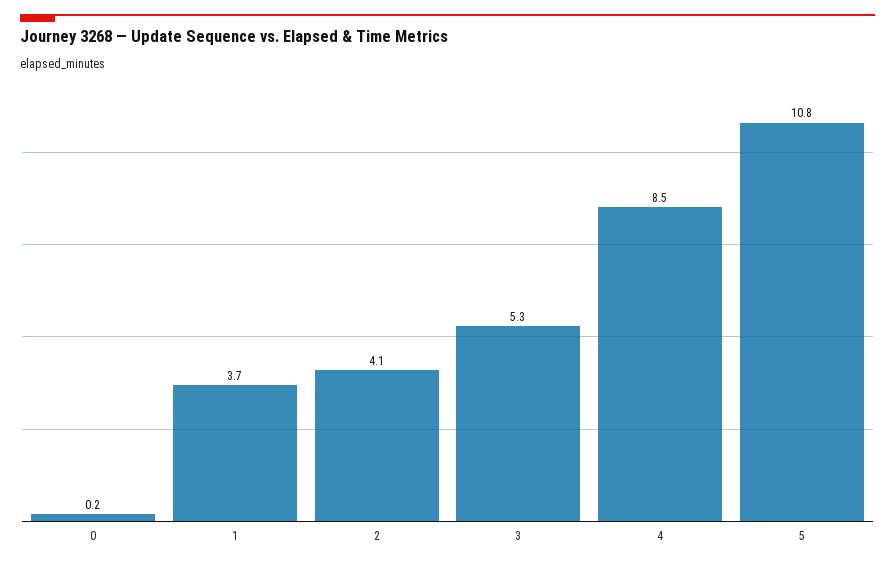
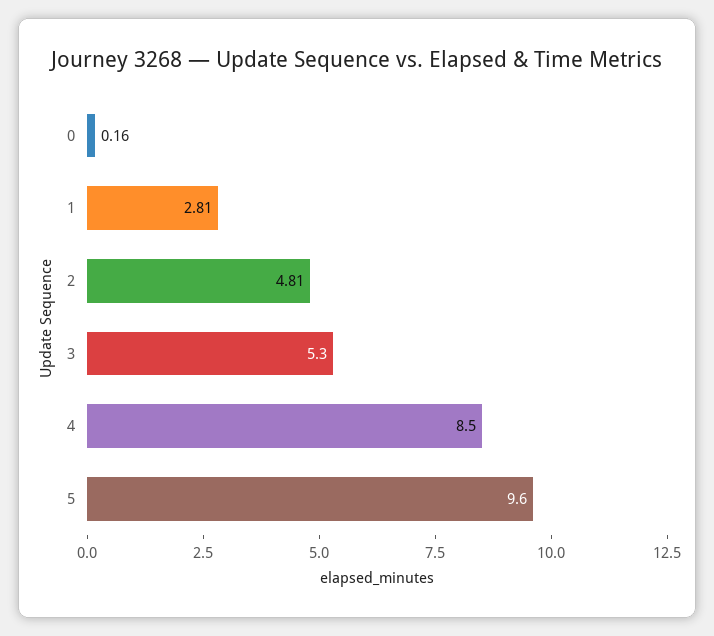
  {
    "0": 0.16,
-   "1": 3.7,
+   "1": 2.81,
-   "2": 4.1,
+   "2": 4.81,
    "3": 5.3,
    "4": 8.5,
-   "5": 10.8
+   "5": 9.6
  }

